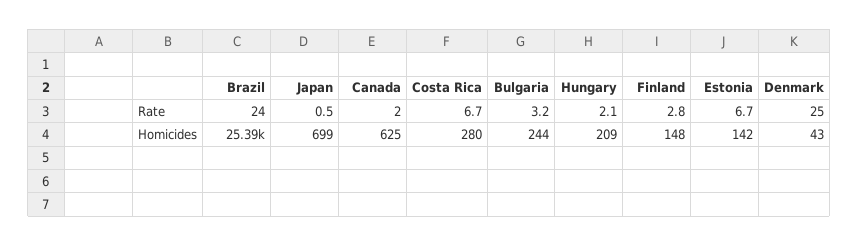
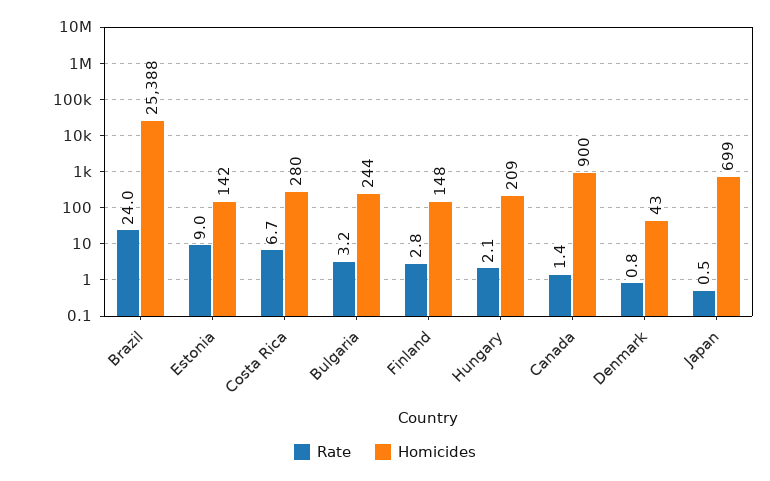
  {
    "Rate": {
      "Brazil": 24,
      "Japan": 0.5,
-     "Canada": 2,
+     "Canada": 1.4,
      "Costa Rica": 6.7,
      "Bulgaria": 3.2,
      "Hungary": 2.1,
      "Finland": 2.8,
-     "Estonia": 6.7,
+     "Estonia": 9,
-     "Denmark": 25
+     "Denmark": 0.8
    },
    "Homicides": {
      "Brazil": 25388,
      "Japan": 699,
-     "Canada": 625,
+     "Canada": 900,
      "Costa Rica": 280,
      "Bulgaria": 244,
      "Hungary": 209,
      "Finland": 148,
      "Estonia": 142,
      "Denmark": 43
    }
  }

